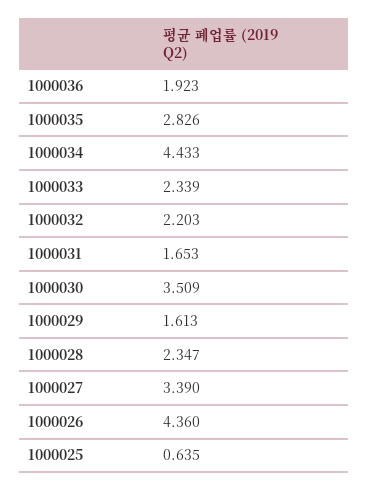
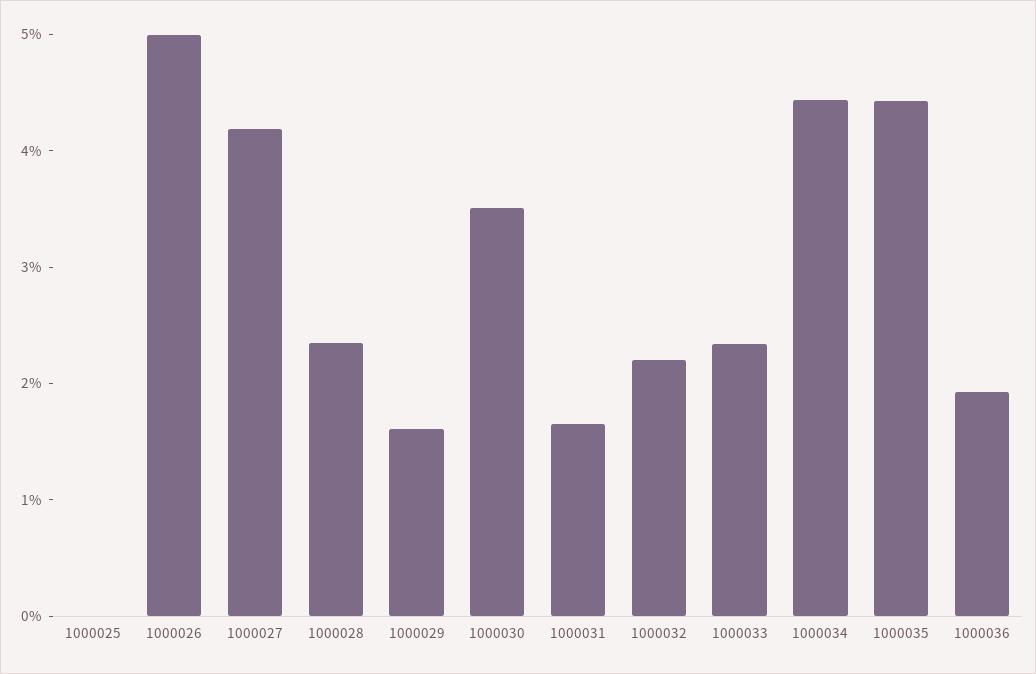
  {
    "1000036": 1.923,
-   "1000035": 2.826,
+   "1000035": 4.4,
    "1000034": 4.433,
    "1000033": 2.339,
    "1000032": 2.203,
    "1000031": 1.653,
    "1000030": 3.509,
    "1000029": 1.613,
    "1000028": 2.347,
-   "1000027": 3.39,
+   "1000027": 4.2,
-   "1000026": 4.36,
+   "1000026": 5,
-   "1000025": 0.635
+   "1000025": 0
  }

